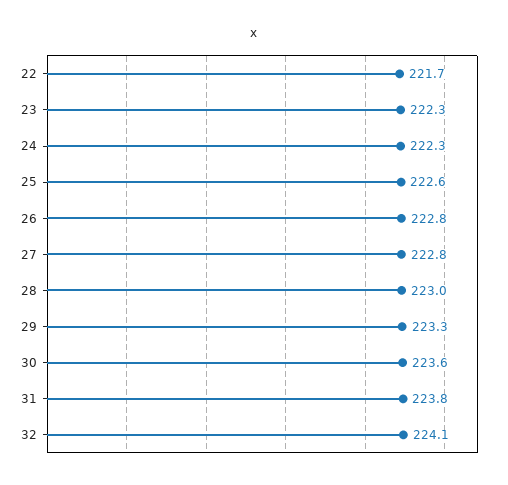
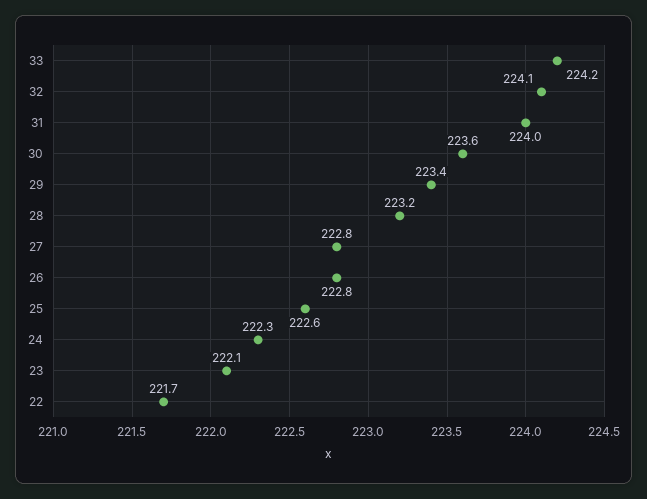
  {
    "22": 221.7,
-   "23": 222.3,
+   "23": 222.1,
    "24": 222.3,
    "25": 222.6,
    "26": 222.8,
    "27": 222.8,
-   "28": 223,
+   "28": 223.2,
-   "29": 223.3,
+   "29": 223.4,
    "30": 223.6,
-   "31": 223.8,
+   "31": 224,
-   "32": 224.1
+   "32": 224.1,
+   "33": 224.2
  }

